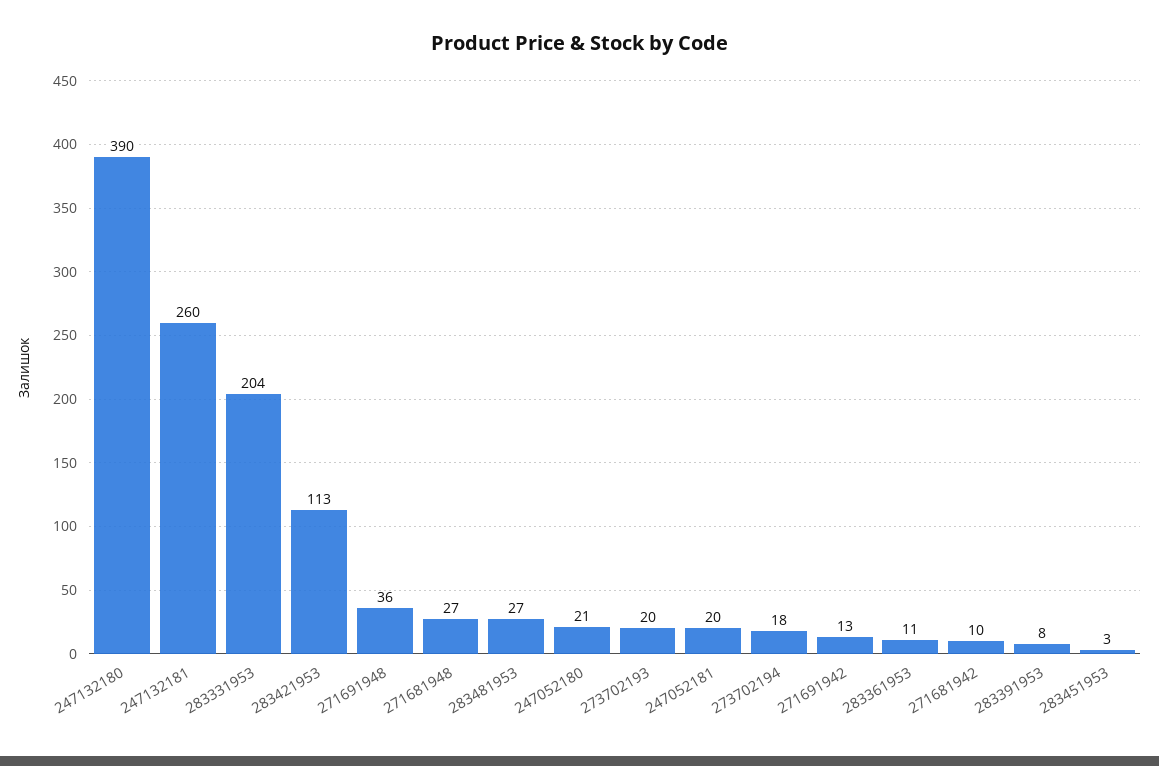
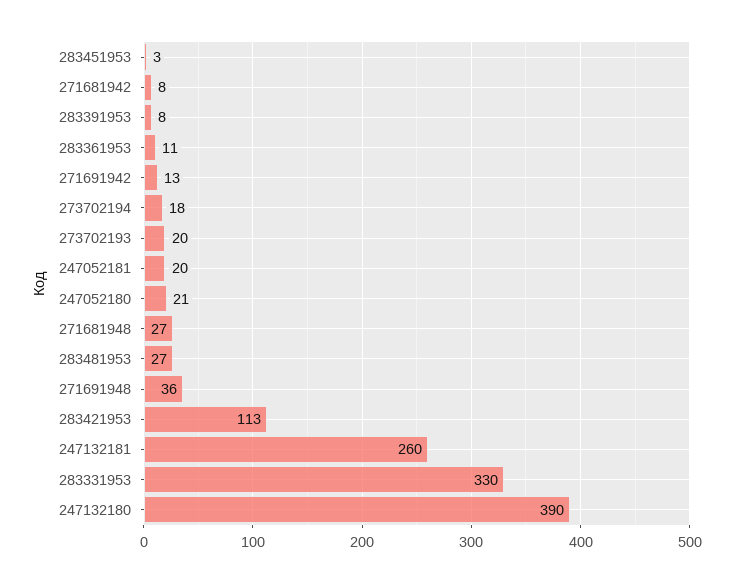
  {
    "247132180": 390,
    "247132181": 260,
-   "283331953": 204,
+   "283331953": 330,
    "283421953": 113,
    "271691948": 36,
    "271681948": 27,
    "283481953": 27,
    "247052180": 21,
    "273702193": 20,
    "247052181": 20,
    "273702194": 18,
    "271691942": 13,
    "283361953": 11,
-   "271681942": 10,
+   "271681942": 8,
    "283391953": 8,
    "283451953": 3
  }

